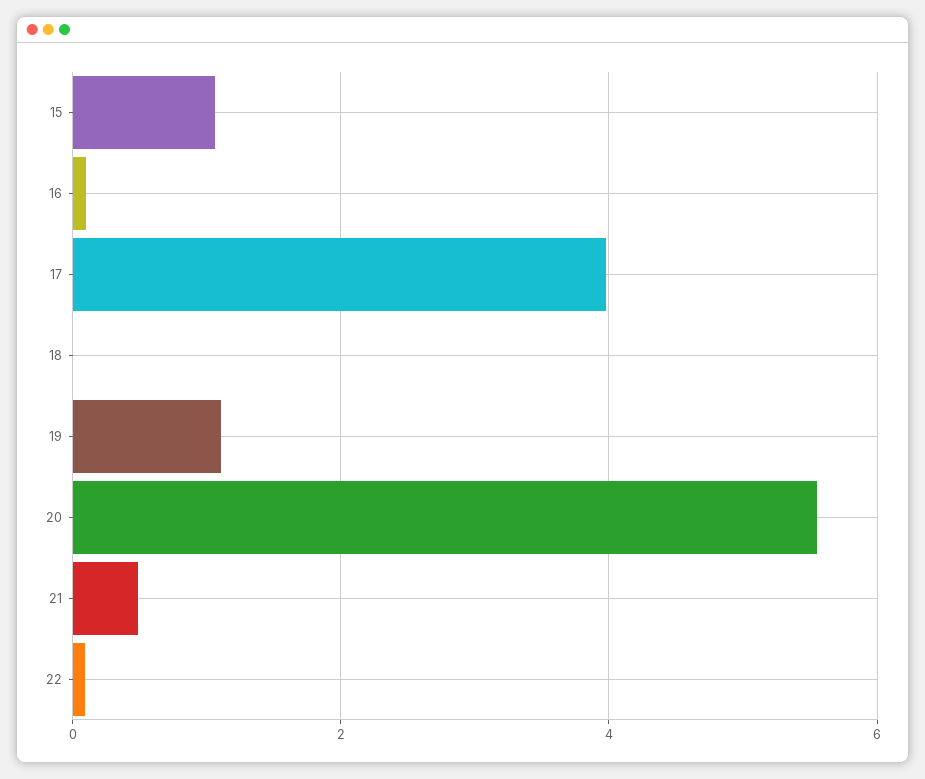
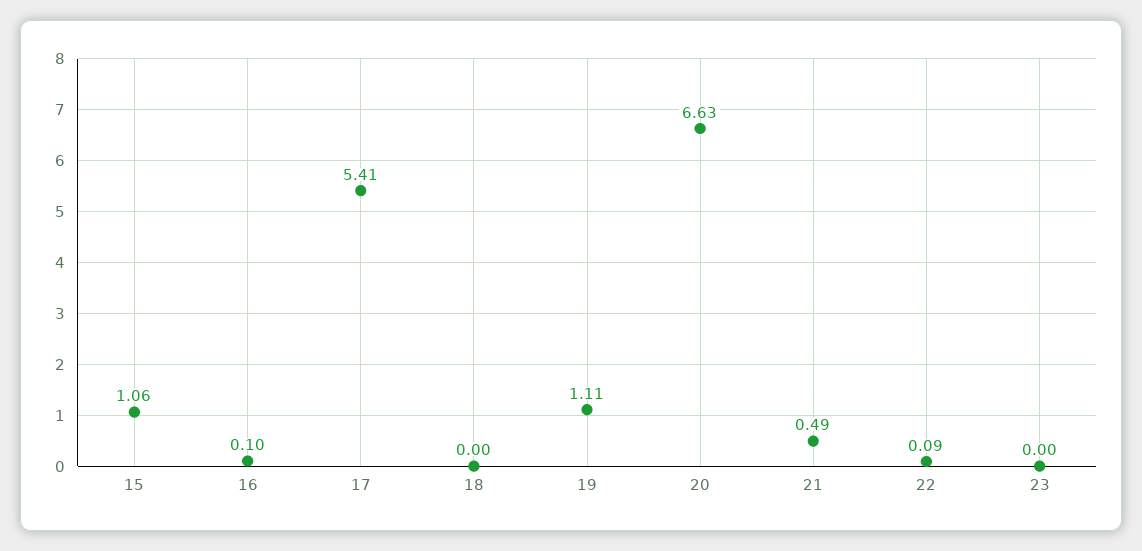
  {
    "15": 1.06,
    "16": 0.1,
-   "17": 4,
+   "17": 5.41,
    "18": 0,
    "19": 1.11,
-   "20": 5.6,
+   "20": 6.63,
    "21": 0.49,
-   "22": 0.09
+   "22": 0.09,
+   "23": 0
  }

